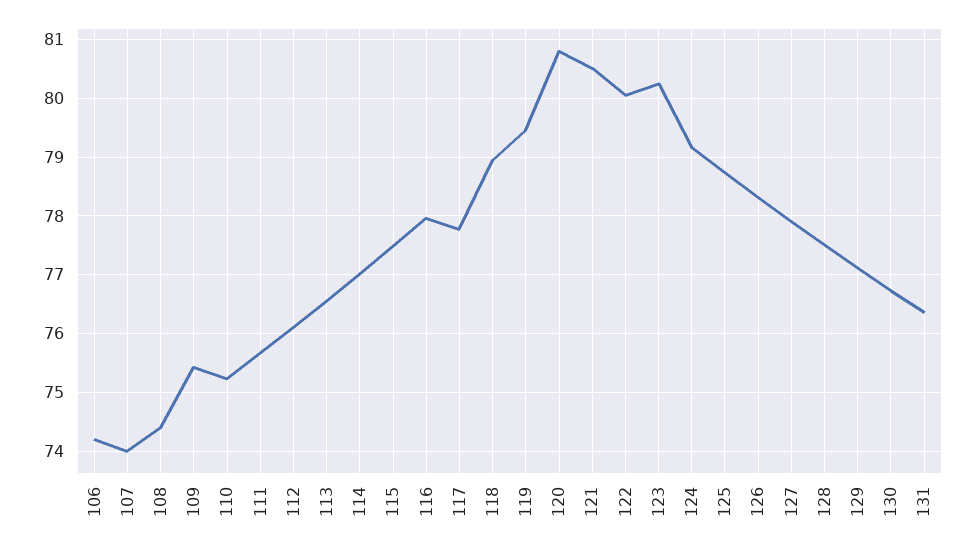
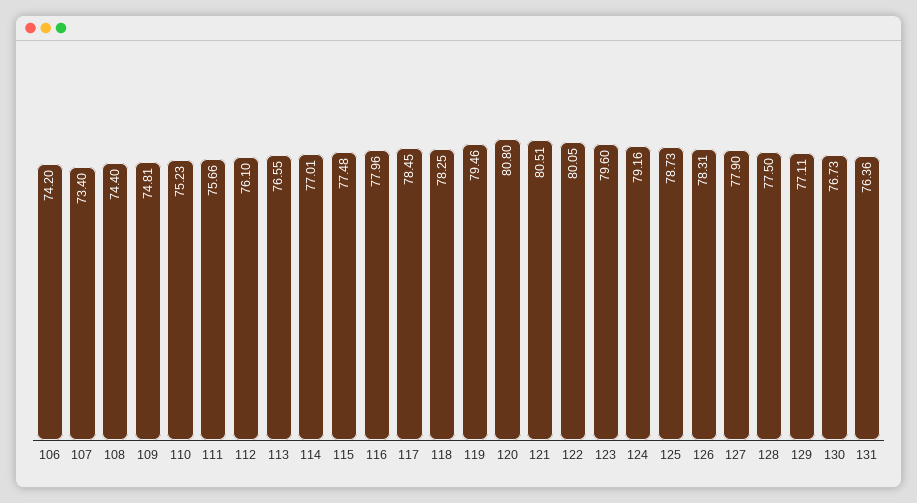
  {
    "106": 74.2,
-   "107": 74,
+   "107": 73.4,
    "108": 74.4,
-   "109": 75.4,
+   "109": 74.81,
    "110": 75.23,
    "111": 75.66,
    "112": 76.1,
    "113": 76.55,
    "114": 77.01,
    "115": 77.48,
    "116": 77.96,
-   "117": 77.8,
+   "117": 78.45,
-   "118": 79,
+   "118": 78.25,
    "119": 79.46,
    "120": 80.8,
    "121": 80.51,
    "122": 80.05,
-   "123": 80.2,
+   "123": 79.6,
    "124": 79.16,
    "125": 78.73,
    "126": 78.31,
    "127": 77.9,
    "128": 77.5,
    "129": 77.11,
    "130": 76.73,
    "131": 76.36
  }

